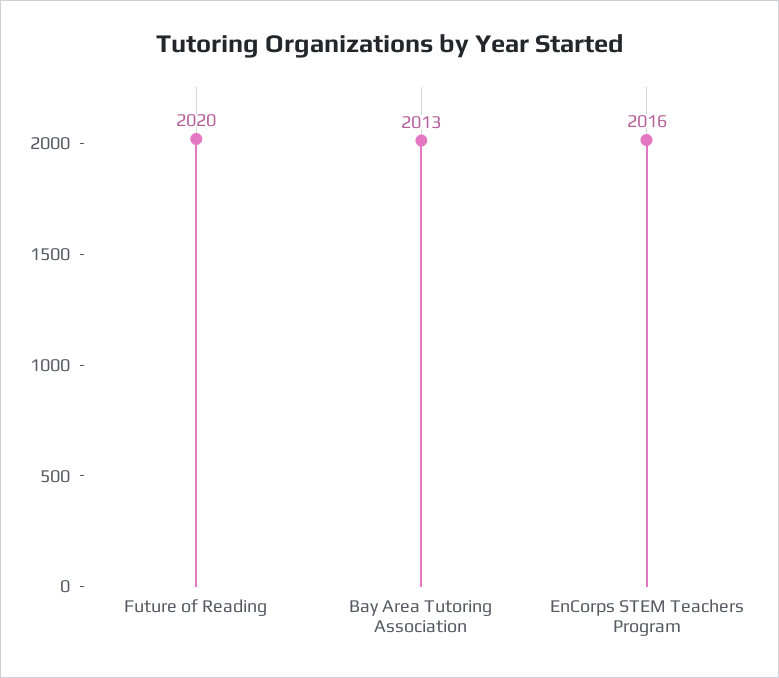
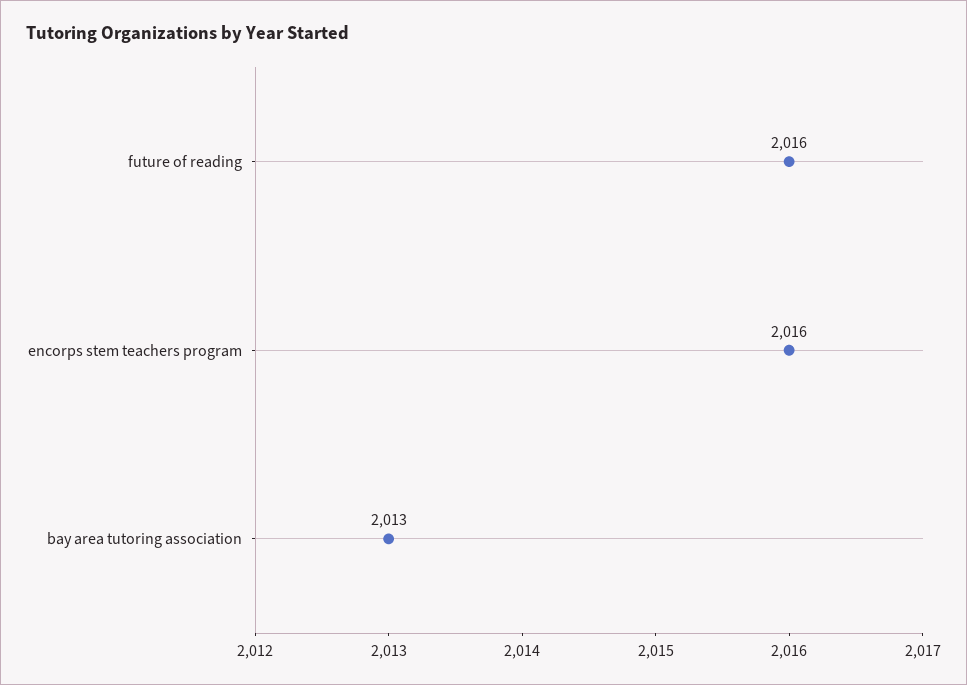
  {
-   "Future of Reading": 2020,
+   "Future of Reading": 2016,
    "Bay Area Tutoring Association": 2013,
    "EnCorps STEM Teachers Program": 2016
  }

